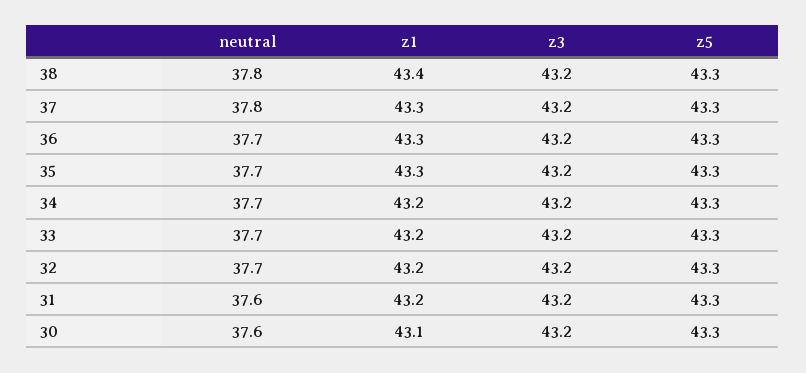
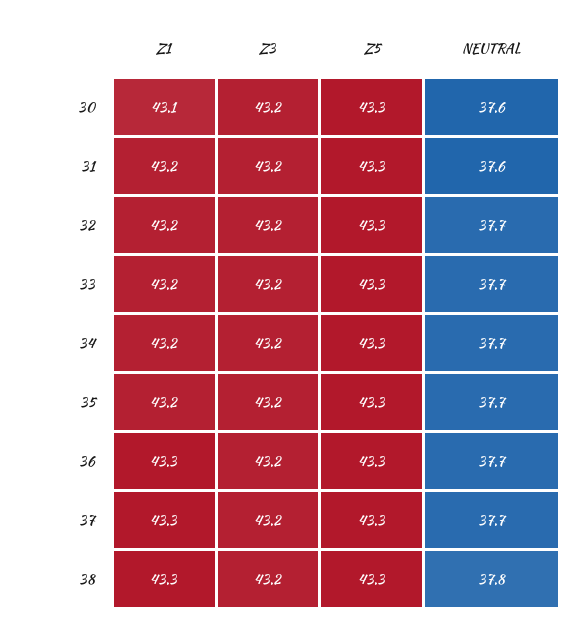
  {
    "neutral": {
      "38": 37.8,
-     "37": 37.8,
+     "37": 37.7,
      "36": 37.7,
      "35": 37.7,
      "34": 37.7,
      "33": 37.7,
      "32": 37.7,
      "31": 37.6,
      "30": 37.6
    },
    "z1": {
-     "38": 43.4,
+     "38": 43.3,
      "37": 43.3,
      "36": 43.3,
-     "35": 43.3,
+     "35": 43.2,
      "34": 43.2,
      "33": 43.2,
      "32": 43.2,
      "31": 43.2,
      "30": 43.1
    },
    "z3": {
      "38": 43.2,
      "37": 43.2,
      "36": 43.2,
      "35": 43.2,
      "34": 43.2,
      "33": 43.2,
      "32": 43.2,
      "31": 43.2,
      "30": 43.2
    },
    "z5": {
      "38": 43.3,
      "37": 43.3,
      "36": 43.3,
      "35": 43.3,
      "34": 43.3,
      "33": 43.3,
      "32": 43.3,
      "31": 43.3,
      "30": 43.3
    }
  }

